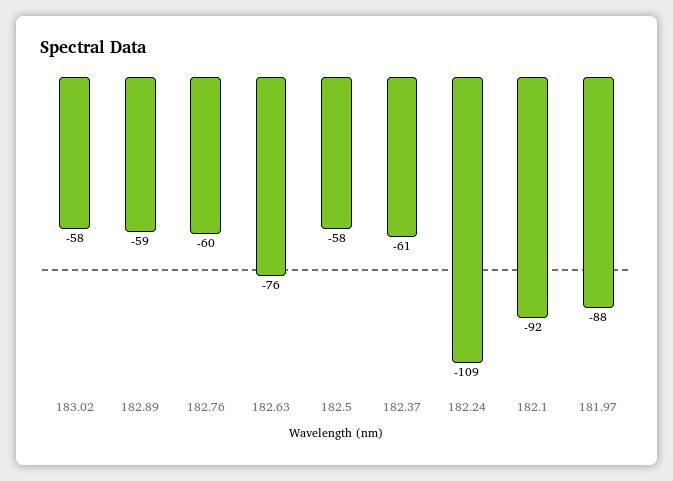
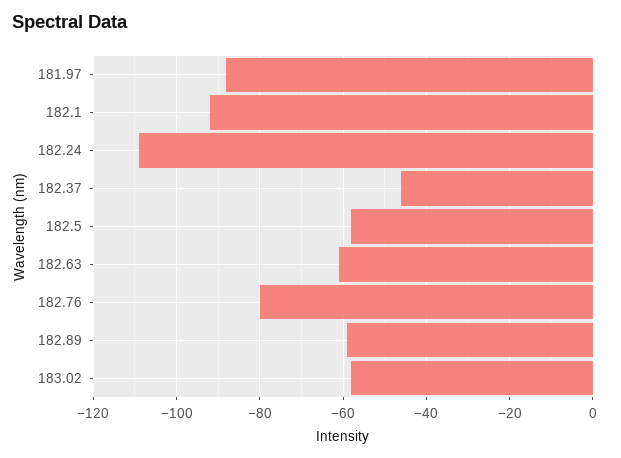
  {
    "183.02": -58,
    "182.89": -59,
-   "182.76": -60,
+   "182.76": -80,
-   "182.63": -76,
+   "182.63": -60,
    "182.5": -58,
-   "182.37": -61,
+   "182.37": -45,
    "182.24": -109,
    "182.1": -92,
    "181.97": -88
  }

